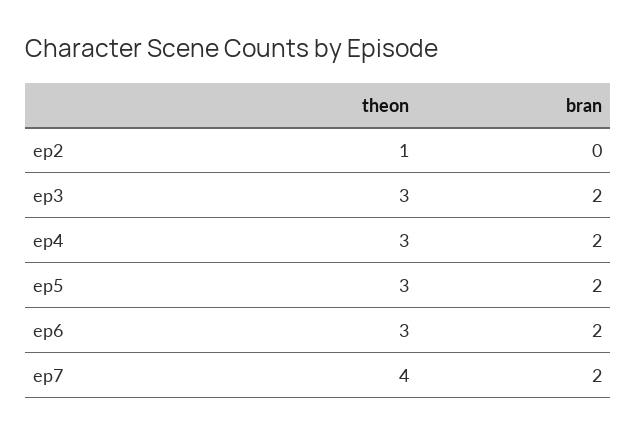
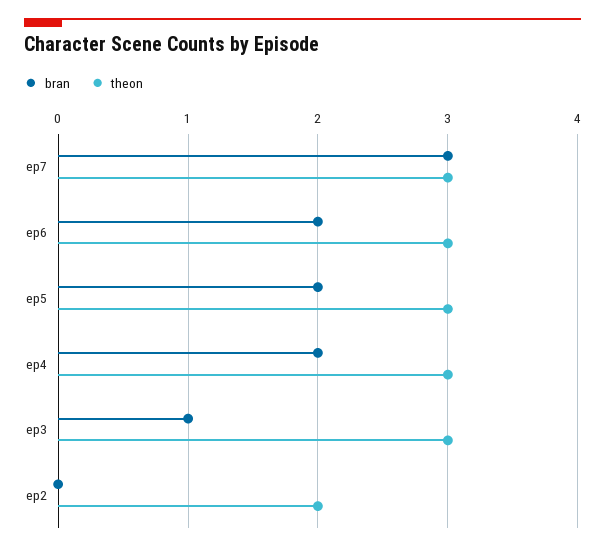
  {
    "theon": {
-     "ep2": 1,
+     "ep2": 2,
      "ep3": 3,
      "ep4": 3,
      "ep5": 3,
      "ep6": 3,
-     "ep7": 4
+     "ep7": 3
    },
    "bran": {
      "ep2": 0,
-     "ep3": 2,
+     "ep3": 1,
      "ep4": 2,
      "ep5": 2,
      "ep6": 2,
-     "ep7": 2
+     "ep7": 3
    }
  }

